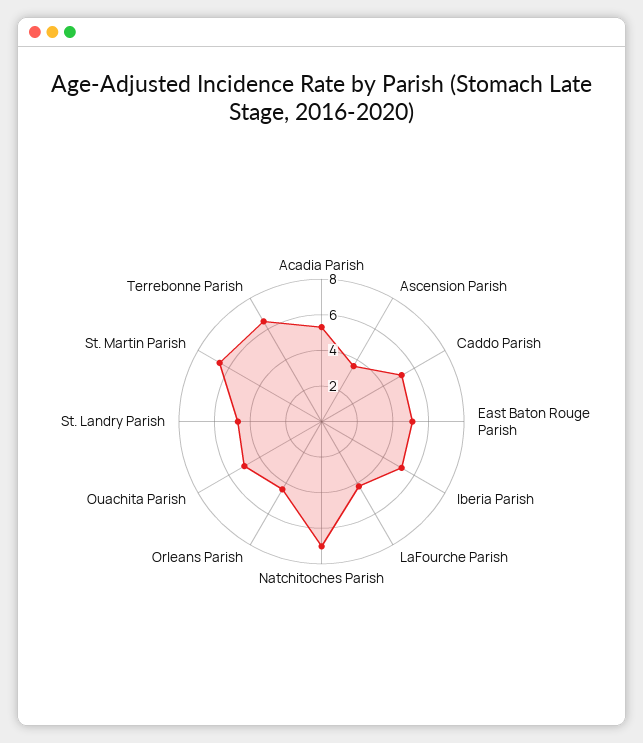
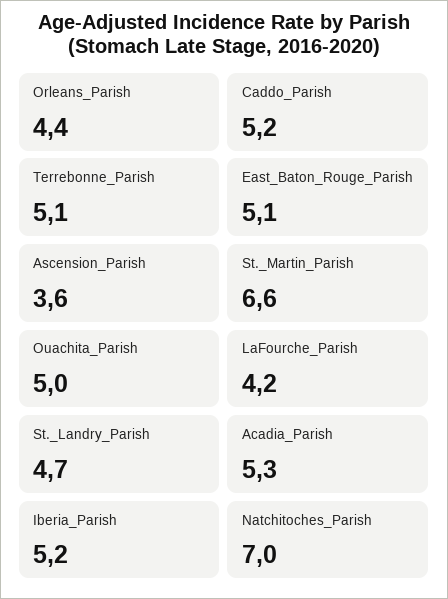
  {
    "Acadia Parish": 5.3,
    "Ascension Parish": 3.6,
    "Caddo Parish": 5.2,
    "East Baton Rouge Parish": 5.1,
    "Iberia Parish": 5.2,
    "LaFourche Parish": 4.2,
    "Natchitoches Parish": 7,
    "Orleans Parish": 4.4,
    "Ouachita Parish": 5,
    "St. Landry Parish": 4.7,
    "St. Martin Parish": 6.6,
-   "Terrebonne Parish": 6.5
+   "Terrebonne Parish": 5.1
  }

